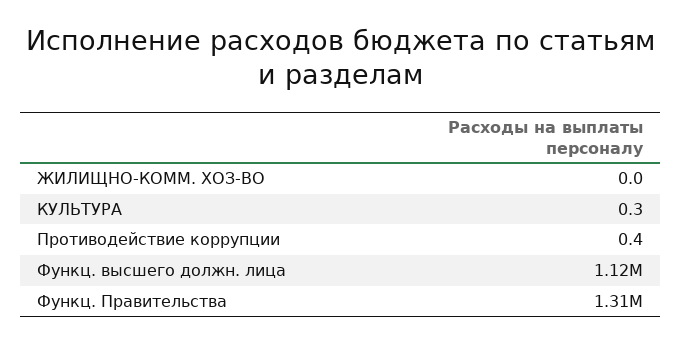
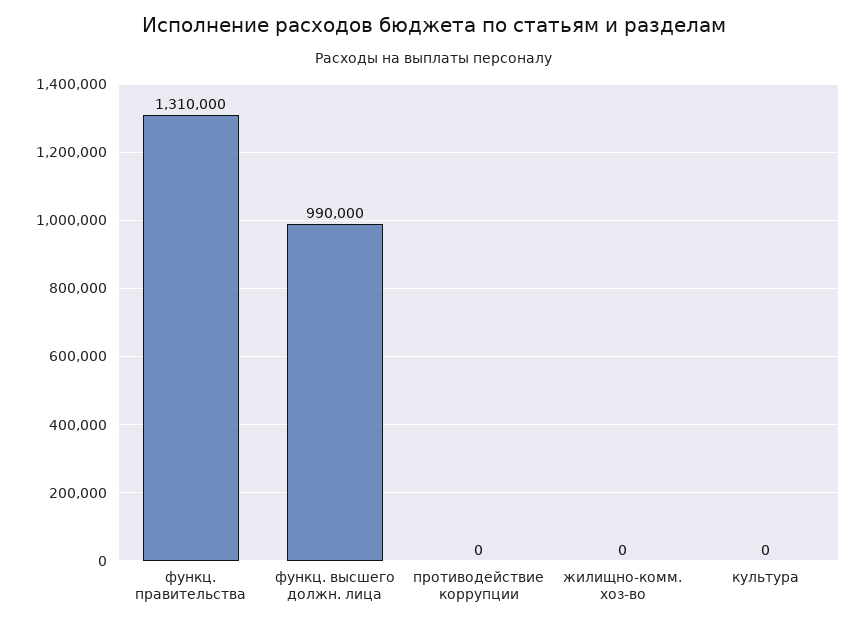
  {
    "ЖИЛИЩНО-КОММ. ХОЗ-ВО": 0,
-   "КУЛЬТУРА": 0.3,
+   "КУЛЬТУРА": 0,
-   "Противодействие коррупции": 0.4,
+   "Противодействие коррупции": 0,
-   "Функц. высшего должн. лица": 1120000,
+   "Функц. высшего должн. лица": 990000,
    "Функц. Правительства": 1310000
  }

